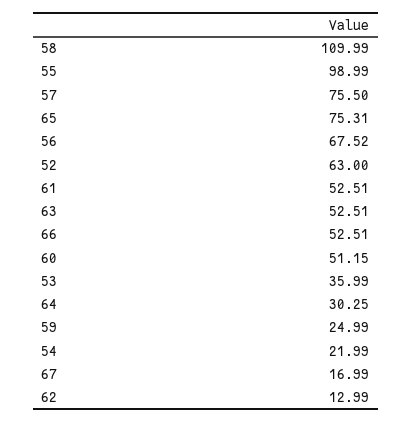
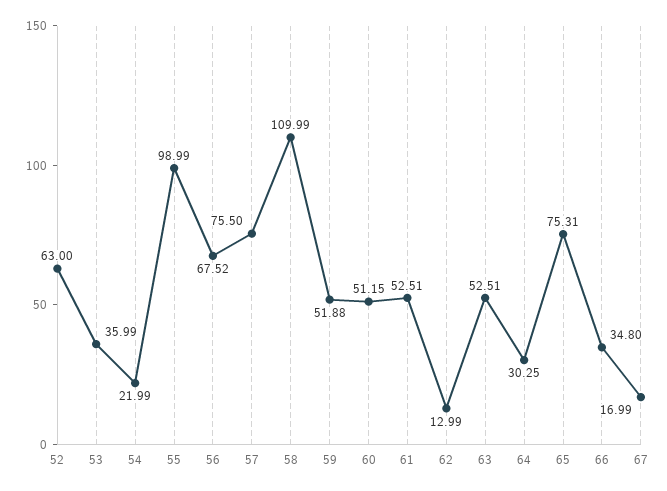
  {
    "58": 109.99,
    "55": 98.99,
    "57": 75.5,
    "65": 75.31,
    "56": 67.52,
    "52": 63,
    "61": 52.51,
    "63": 52.51,
-   "66": 52.51,
+   "66": 34.8,
    "60": 51.15,
    "53": 35.99,
    "64": 30.25,
-   "59": 24.99,
+   "59": 51.88,
    "54": 21.99,
    "67": 16.99,
    "62": 12.99
  }

